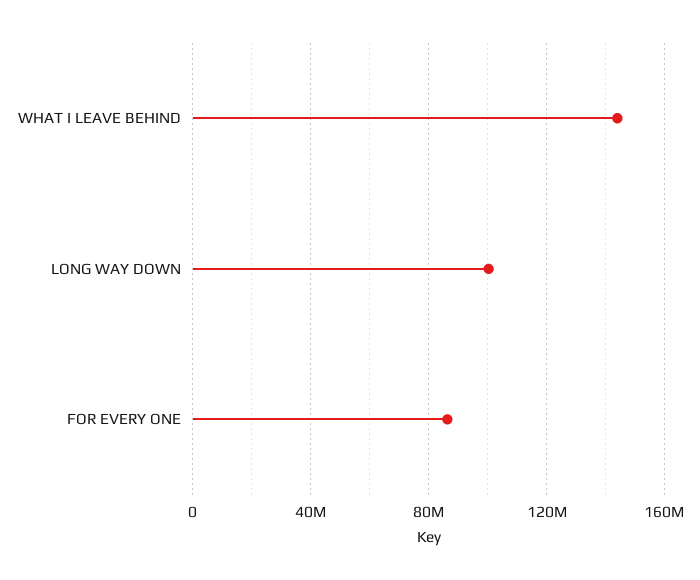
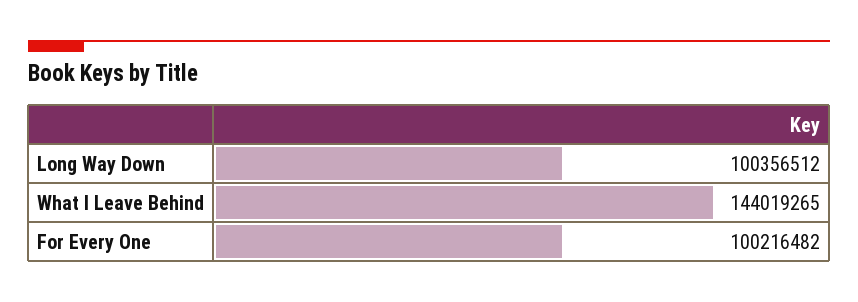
  {
    "WHAT I LEAVE BEHIND": 144019265,
    "LONG WAY DOWN": 100356512,
-   "FOR EVERY ONE": 85000000
+   "FOR EVERY ONE": 100216482
  }

